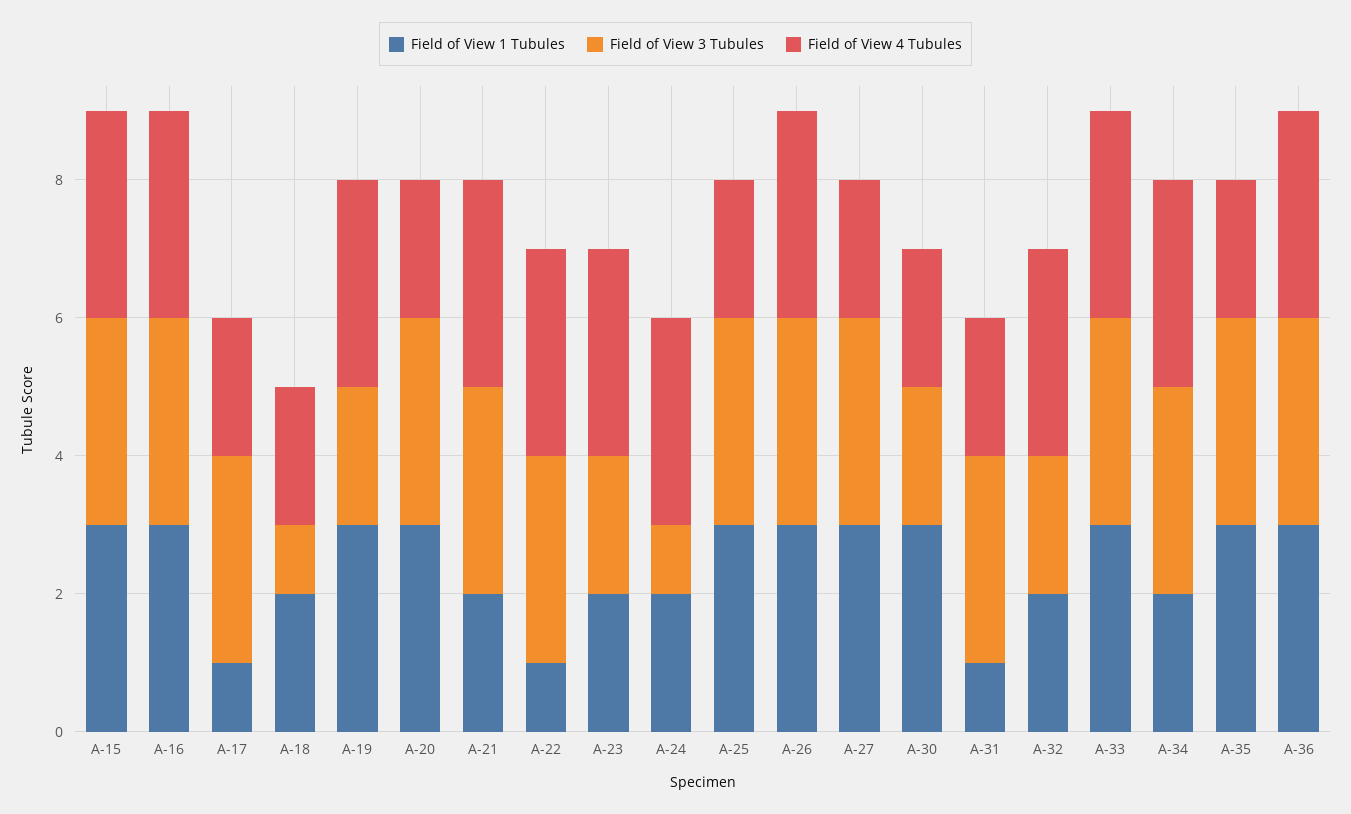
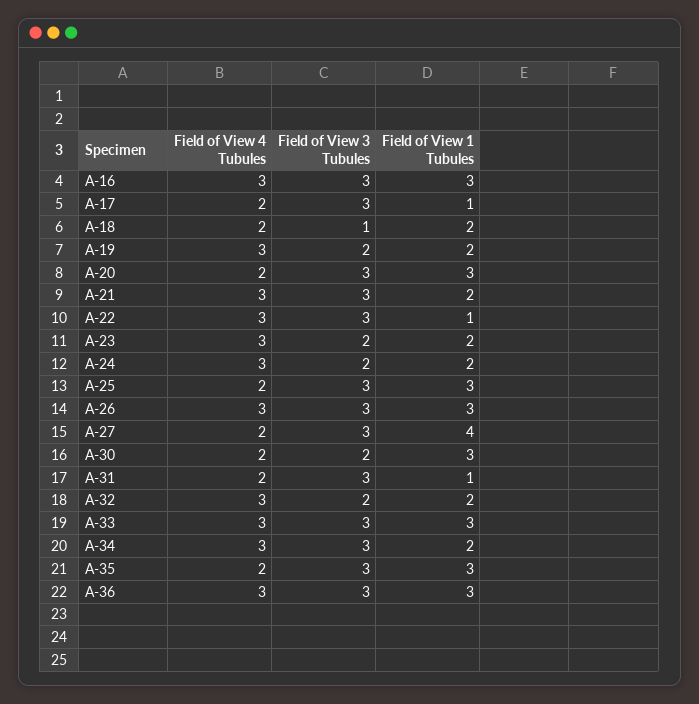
  {
    "Field of View 1 Tubules": {
-     "A-15": 3,
      "A-16": 3,
      "A-17": 1,
      "A-18": 2,
-     "A-19": 3,
+     "A-19": 2,
      "A-20": 3,
      "A-21": 2,
      "A-22": 1,
      "A-23": 2,
      "A-24": 2,
      "A-25": 3,
      "A-26": 3,
-     "A-27": 3,
+     "A-27": 4,
      "A-30": 3,
      "A-31": 1,
      "A-32": 2,
      "A-33": 3,
      "A-34": 2,
      "A-35": 3,
      "A-36": 3
    },
    "Field of View 3 Tubules": {
-     "A-15": 3,
      "A-16": 3,
      "A-17": 3,
      "A-18": 1,
      "A-19": 2,
      "A-20": 3,
      "A-21": 3,
      "A-22": 3,
      "A-23": 2,
-     "A-24": 1,
+     "A-24": 2,
      "A-25": 3,
      "A-26": 3,
      "A-27": 3,
      "A-30": 2,
      "A-31": 3,
      "A-32": 2,
      "A-33": 3,
      "A-34": 3,
      "A-35": 3,
      "A-36": 3
    },
    "Field of View 4 Tubules": {
-     "A-15": 3,
      "A-16": 3,
      "A-17": 2,
      "A-18": 2,
      "A-19": 3,
      "A-20": 2,
      "A-21": 3,
      "A-22": 3,
      "A-23": 3,
      "A-24": 3,
      "A-25": 2,
      "A-26": 3,
      "A-27": 2,
      "A-30": 2,
      "A-31": 2,
      "A-32": 3,
      "A-33": 3,
      "A-34": 3,
      "A-35": 2,
      "A-36": 3
    }
  }

